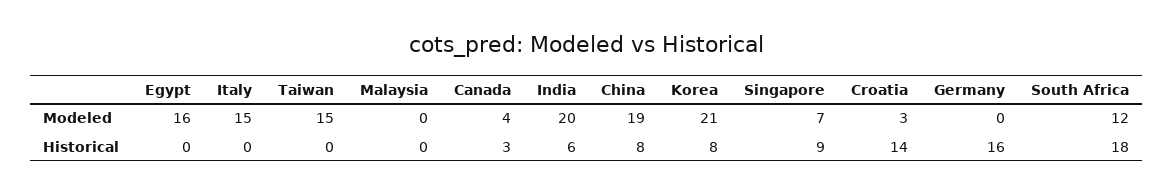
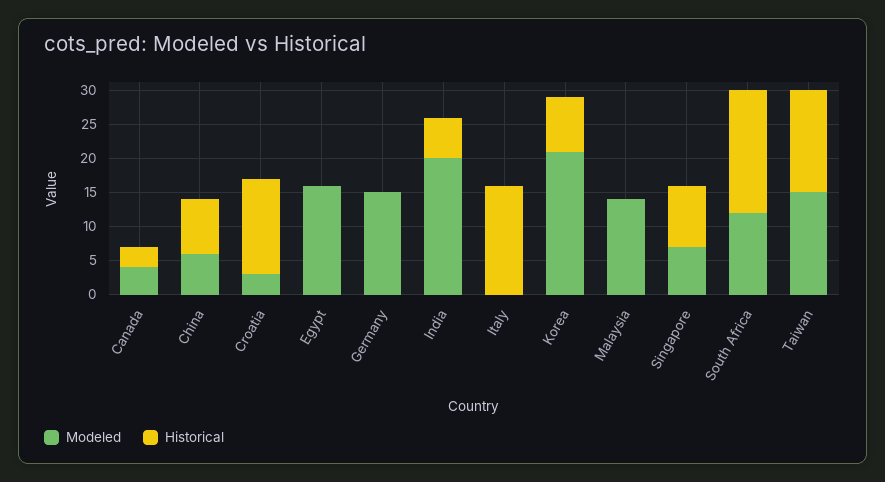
  {
    "Modeled": {
      "Egypt": 16,
-     "Italy": 15,
+     "Italy": 0,
      "Taiwan": 15,
-     "Malaysia": 0,
+     "Malaysia": 15,
      "Canada": 4,
      "India": 20,
-     "China": 19,
+     "China": 5,
      "Korea": 21,
      "Singapore": 7,
      "Croatia": 3,
-     "Germany": 0,
+     "Germany": 15,
      "South Africa": 12
    },
    "Historical": {
      "Egypt": 0,
-     "Italy": 0,
+     "Italy": 15,
-     "Taiwan": 0,
+     "Taiwan": 15,
      "Malaysia": 0,
      "Canada": 3,
      "India": 6,
      "China": 8,
      "Korea": 8,
      "Singapore": 9,
      "Croatia": 14,
-     "Germany": 16,
+     "Germany": 0,
      "South Africa": 18
    }
  }

